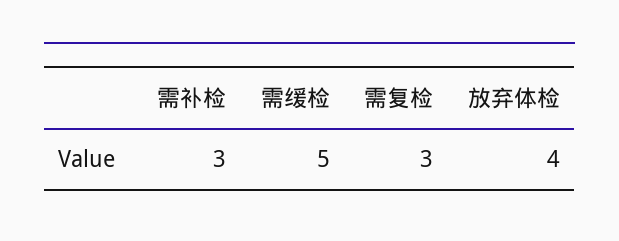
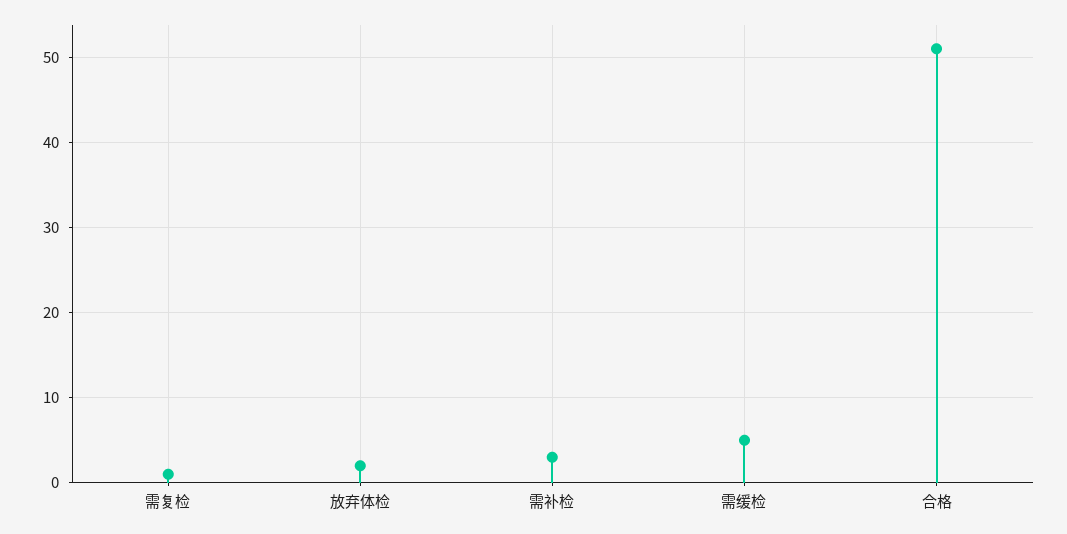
  {
    "需补检": 3,
    "需缓检": 5,
-   "需复检": 3,
+   "需复检": 1,
-   "放弃体检": 4
+   "放弃体检": 2,
+   "合格": 51
  }

